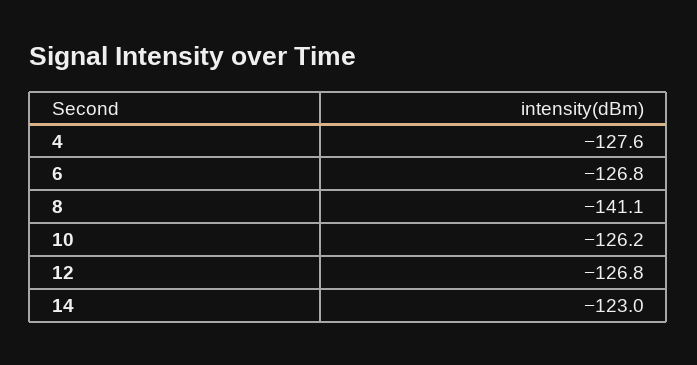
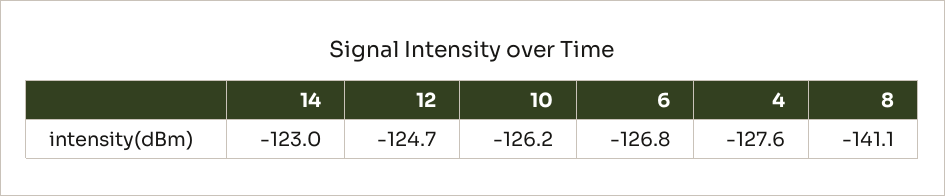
  {
    "4": -127.6,
    "6": -126.8,
    "8": -141.1,
    "10": -126.2,
-   "12": -126.8,
+   "12": -124.7,
    "14": -123
  }

